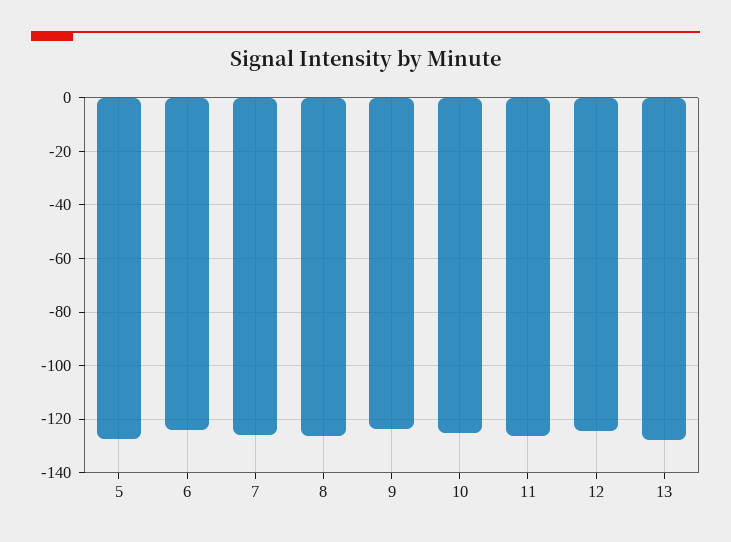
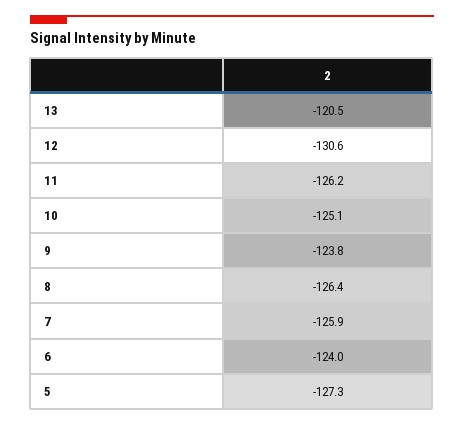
  {
    "5": -127.3,
    "6": -124,
    "7": -125.9,
    "8": -126.4,
    "9": -123.8,
    "10": -125.1,
    "11": -126.2,
-   "12": -125,
+   "12": -130.6,
-   "13": -127.5
+   "13": -120.5
  }

